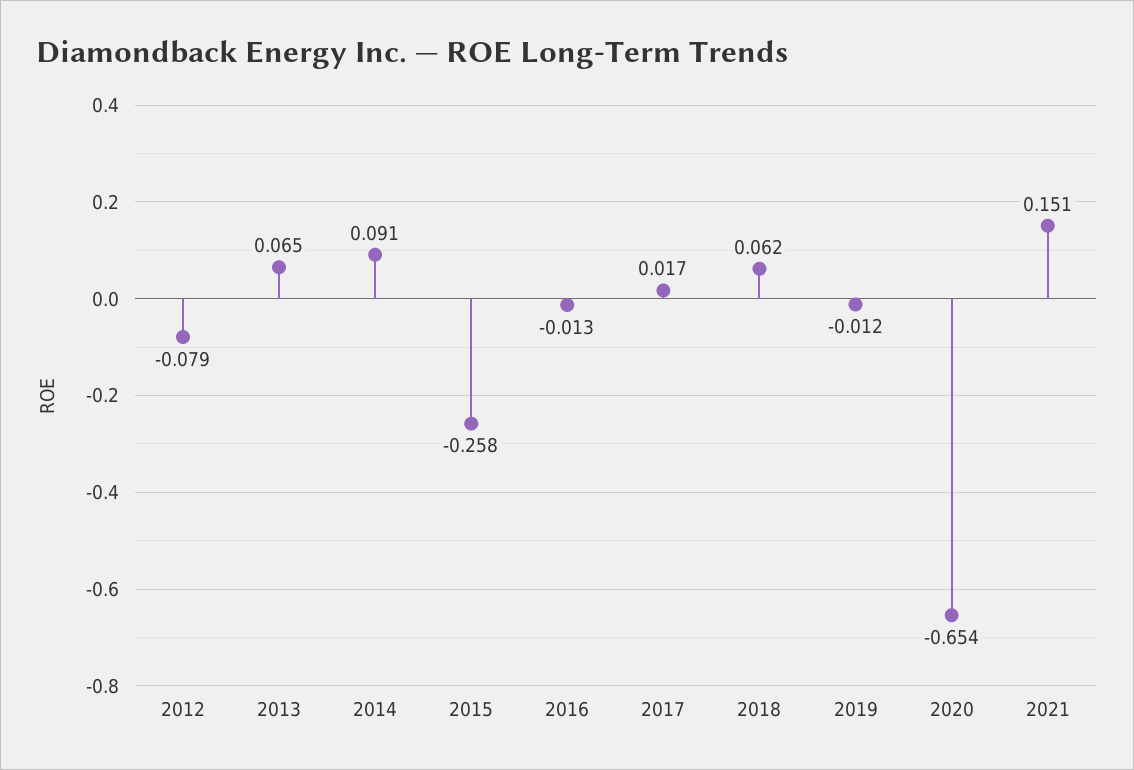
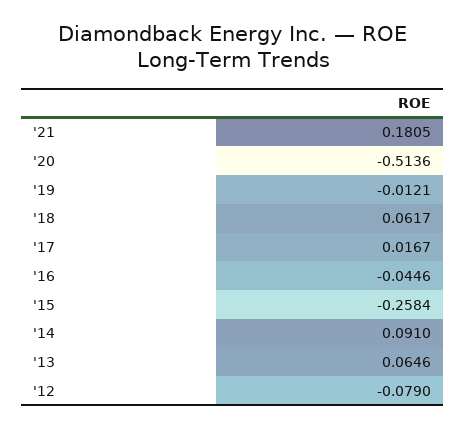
  {
    "2012": -0.079,
    "2013": 0.0646,
    "2014": 0.091,
    "2015": -0.2584,
-   "2016": -0.013,
+   "2016": -0.0446,
    "2017": 0.0167,
    "2018": 0.0617,
    "2019": -0.0121,
-   "2020": -0.654,
+   "2020": -0.5136,
-   "2021": 0.151
+   "2021": 0.1805
  }

